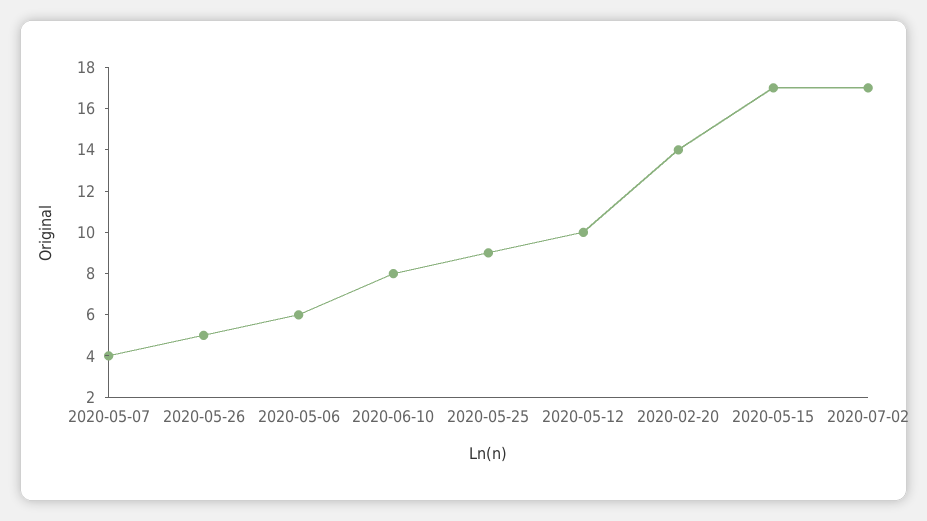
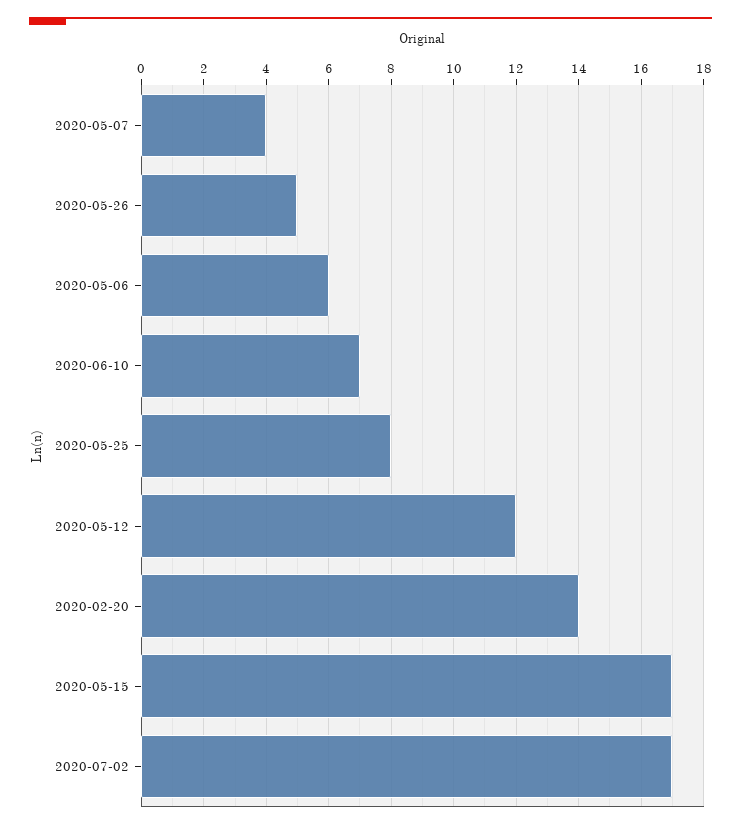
  {
    "2020-05-07": 4,
    "2020-05-26": 5,
    "2020-05-06": 6,
-   "2020-06-10": 8,
+   "2020-06-10": 7,
-   "2020-05-25": 9,
+   "2020-05-25": 8,
-   "2020-05-12": 10,
+   "2020-05-12": 12,
    "2020-02-20": 14,
    "2020-05-15": 17,
    "2020-07-02": 17
  }

